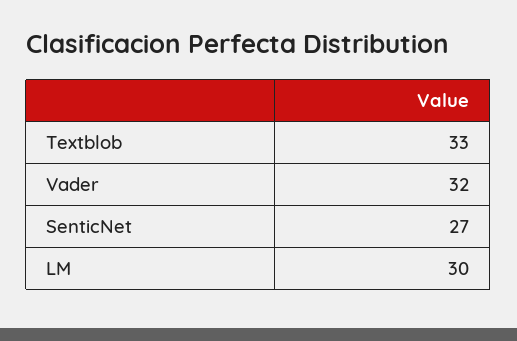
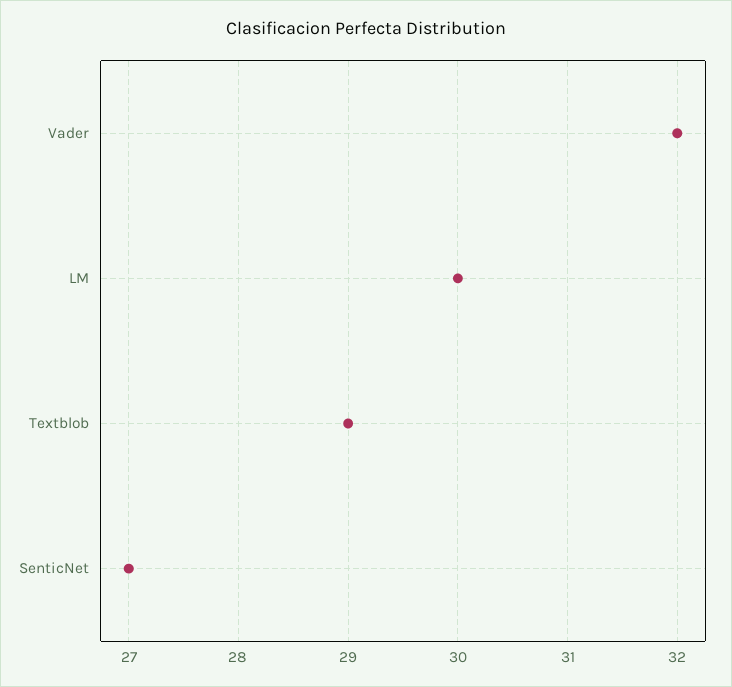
  {
-   "Textblob": 33,
+   "Textblob": 29,
    "Vader": 32,
    "SenticNet": 27,
    "LM": 30
  }

